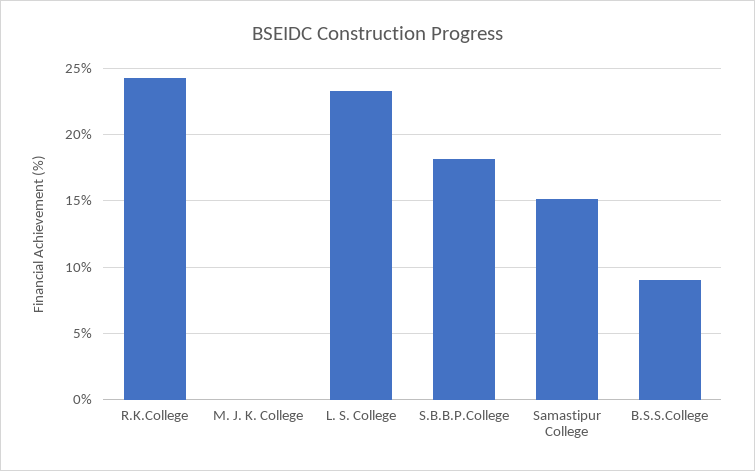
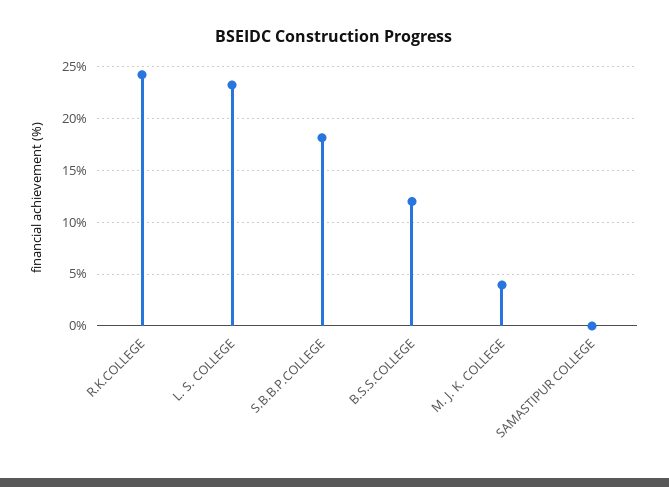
  {
    "R.K.College": 24.5,
-   "M. J. K. College": 0,
+   "M. J. K. College": 4,
    "L. S. College": 23.5,
    "S.B.B.P.College": 18,
-   "Samastipur College": 15,
+   "Samastipur College": 0,
-   "B.S.S.College": 9
+   "B.S.S.College": 12
  }

